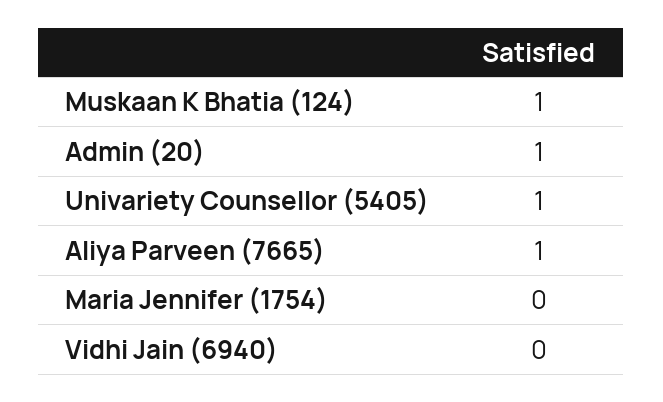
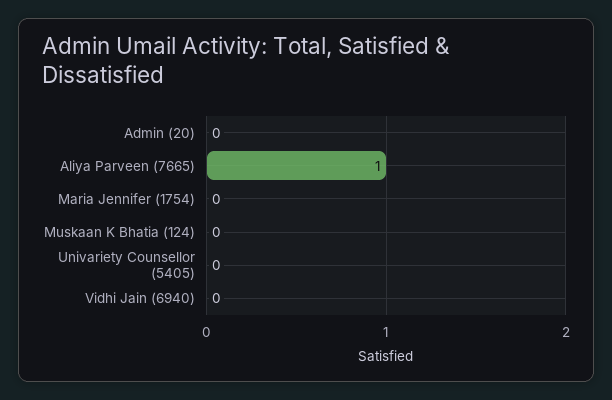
  {
-   "Muskaan K Bhatia (124)": 1,
+   "Muskaan K Bhatia (124)": 0,
-   "Admin (20)": 1,
+   "Admin (20)": 0,
-   "Univariety Counsellor (5405)": 1,
+   "Univariety Counsellor (5405)": 0,
    "Aliya Parveen (7665)": 1,
    "Maria Jennifer (1754)": 0,
    "Vidhi Jain (6940)": 0
  }

